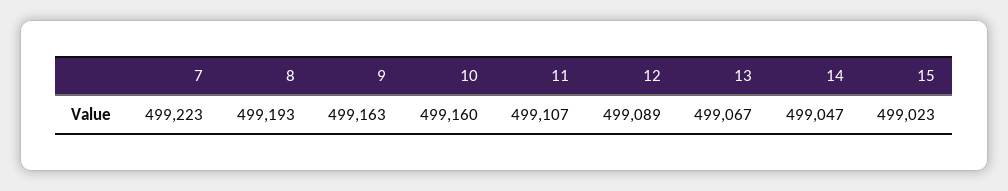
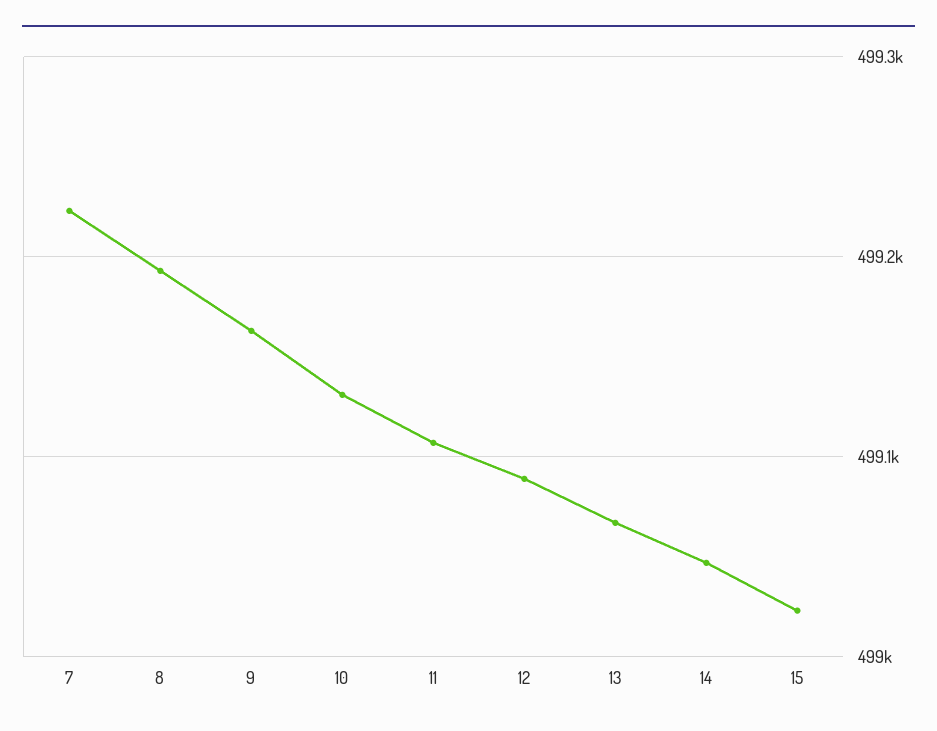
  {
    "7": 499223,
    "8": 499193,
    "9": 499163,
-   "10": 499160,
+   "10": 499130,
    "11": 499107,
    "12": 499089,
    "13": 499067,
    "14": 499047,
    "15": 499023
  }

